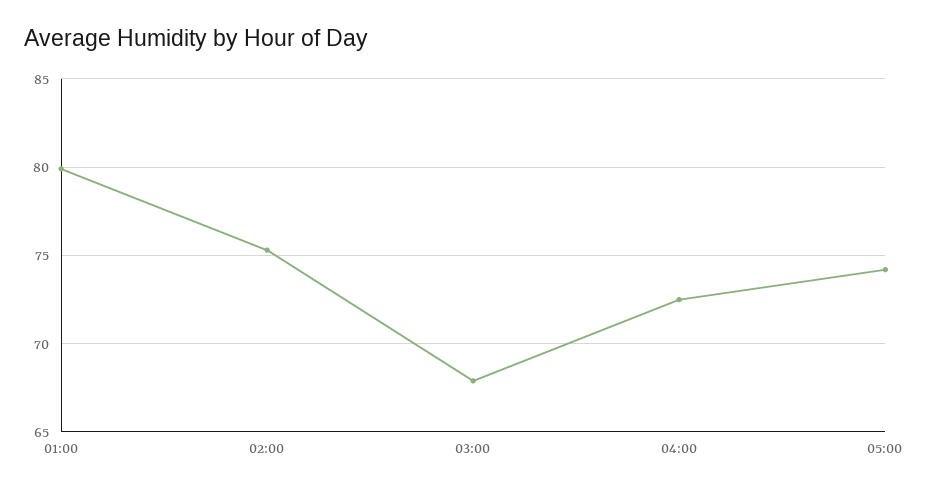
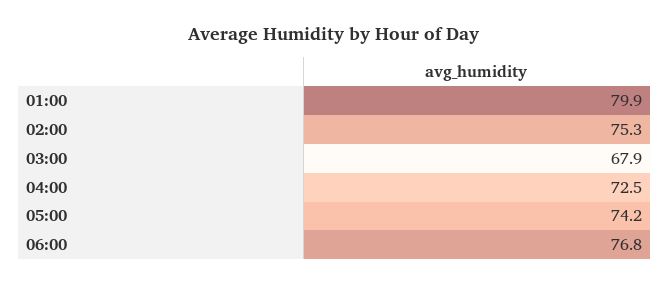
  {
    "01:00": 79.9,
    "02:00": 75.3,
    "03:00": 67.9,
    "04:00": 72.5,
-   "05:00": 74.2
+   "05:00": 74.2,
+   "06:00": 76.8
  }

